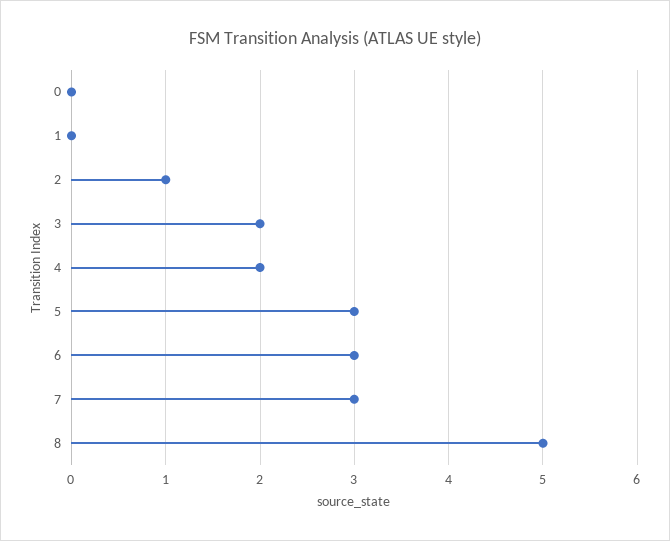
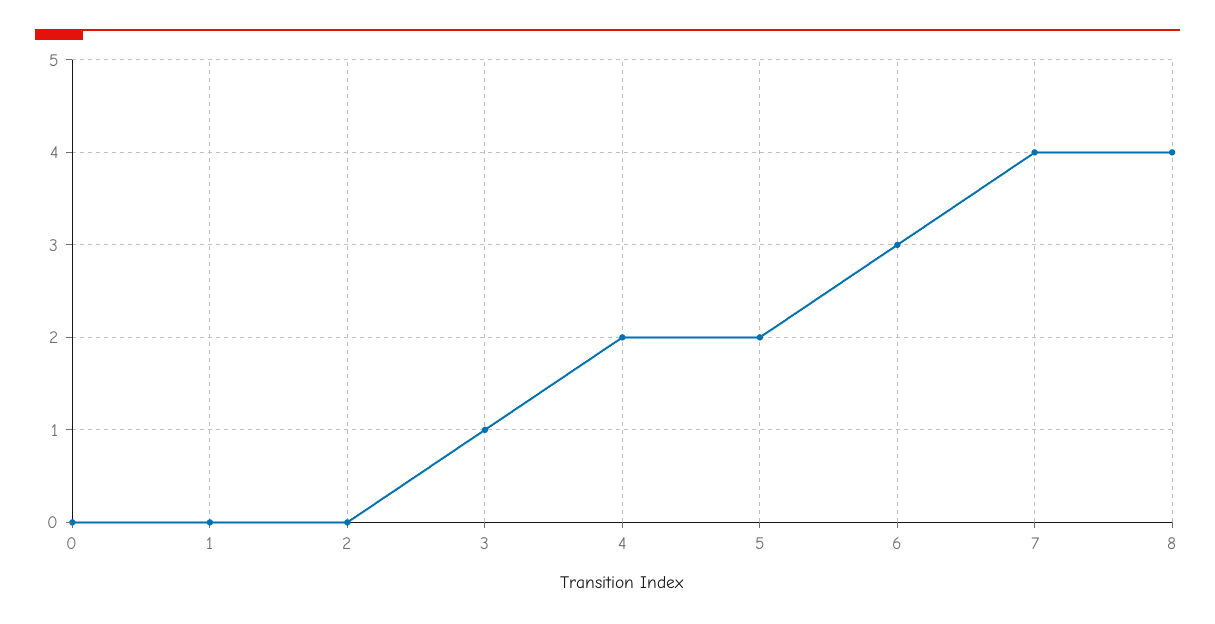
  {
    "0": 0,
    "1": 0,
-   "2": 1,
+   "2": 0,
-   "3": 2,
+   "3": 1,
    "4": 2,
-   "5": 3,
+   "5": 2,
    "6": 3,
-   "7": 3,
+   "7": 4,
-   "8": 5
+   "8": 4
  }

